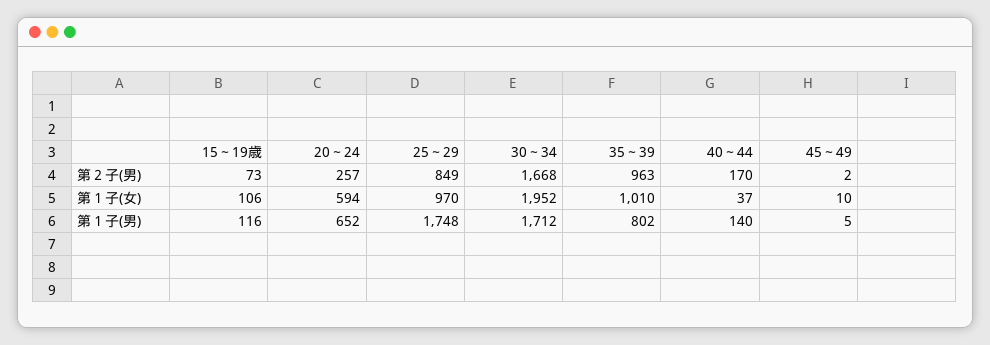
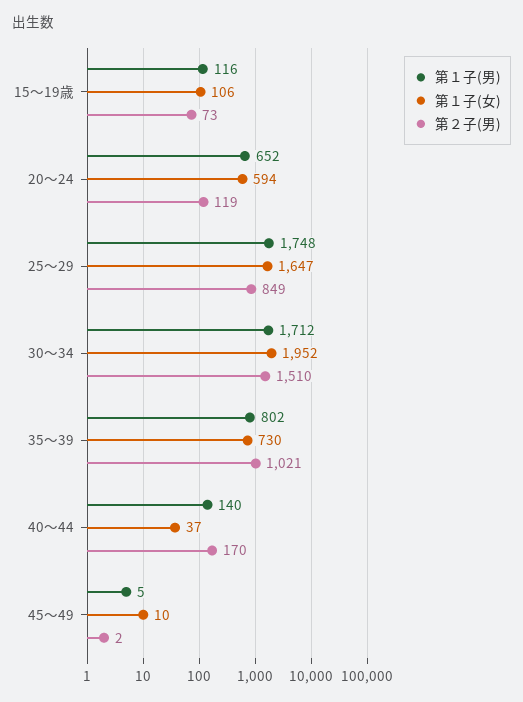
  {
    "第２子(男)": {
      "15～19歳": 73,
-     "20～24": 257,
+     "20～24": 119,
      "25～29": 849,
-     "30～34": 1668,
+     "30～34": 1510,
-     "35～39": 963,
+     "35～39": 1021,
      "40～44": 170,
      "45～49": 2
    },
    "第１子(女)": {
      "15～19歳": 106,
      "20～24": 594,
-     "25～29": 970,
+     "25～29": 1647,
      "30～34": 1952,
-     "35～39": 1010,
+     "35～39": 730,
      "40～44": 37,
      "45～49": 10
    },
    "第１子(男)": {
      "15～19歳": 116,
      "20～24": 652,
      "25～29": 1748,
      "30～34": 1712,
      "35～39": 802,
      "40～44": 140,
      "45～49": 5
    }
  }

